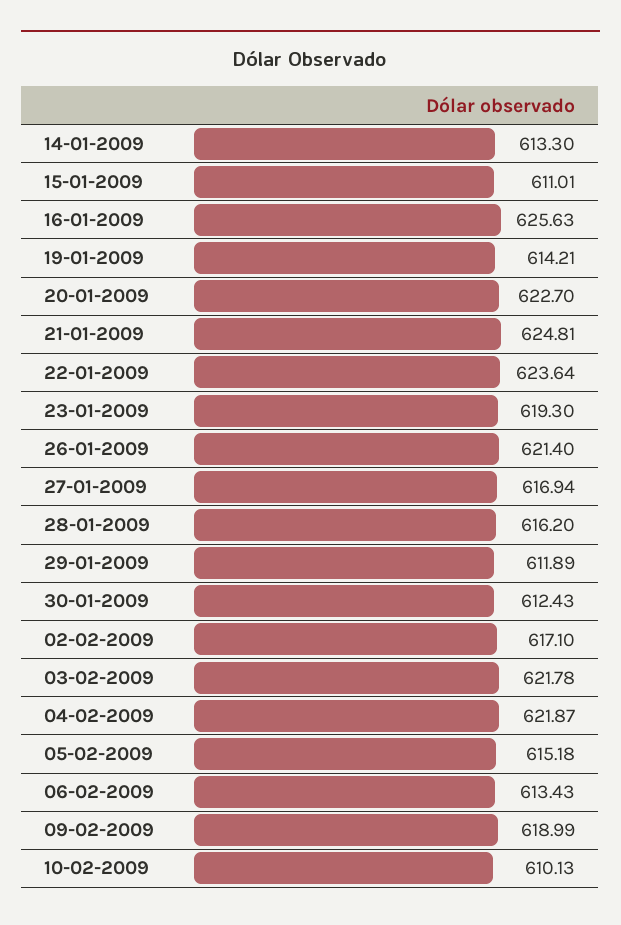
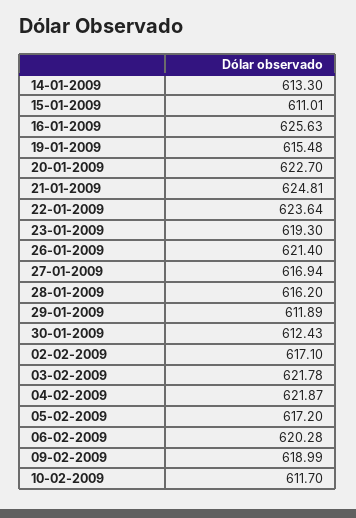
  {
    "14-01-2009": 613.3,
    "15-01-2009": 611.01,
    "16-01-2009": 625.63,
-   "19-01-2009": 614.21,
+   "19-01-2009": 615.48,
    "20-01-2009": 622.7,
    "21-01-2009": 624.81,
    "22-01-2009": 623.64,
    "23-01-2009": 619.3,
    "26-01-2009": 621.4,
    "27-01-2009": 616.94,
    "28-01-2009": 616.2,
    "29-01-2009": 611.89,
    "30-01-2009": 612.43,
    "02-02-2009": 617.1,
    "03-02-2009": 621.78,
    "04-02-2009": 621.87,
-   "05-02-2009": 615.18,
+   "05-02-2009": 617.2,
-   "06-02-2009": 613.43,
+   "06-02-2009": 620.28,
    "09-02-2009": 618.99,
-   "10-02-2009": 610.13
+   "10-02-2009": 611.7
  }

